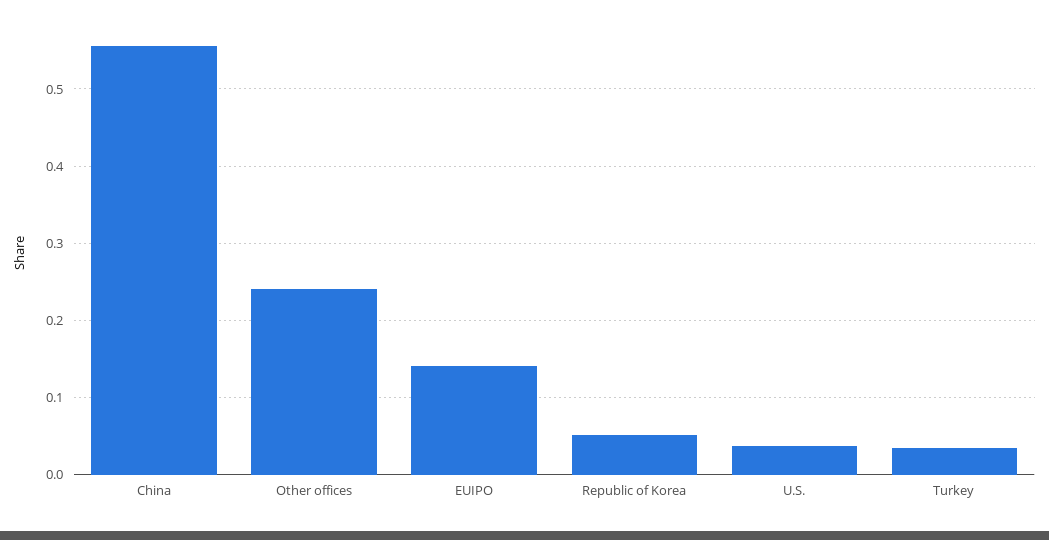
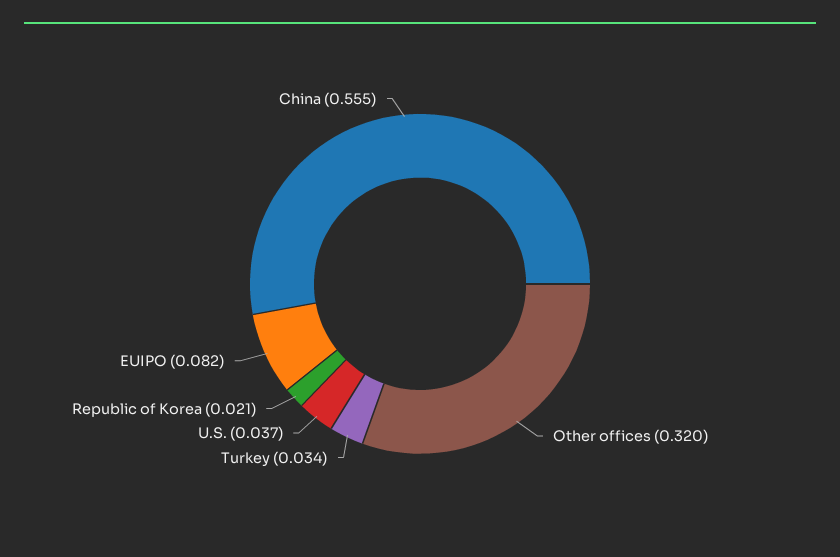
  {
    "China": 0.555,
-   "Other offices": 0.24,
+   "Other offices": 0.32,
-   "EUIPO": 0.14,
+   "EUIPO": 0.082,
-   "Republic of Korea": 0.05,
+   "Republic of Korea": 0.021,
    "U.S.": 0.037,
    "Turkey": 0.034
  }

